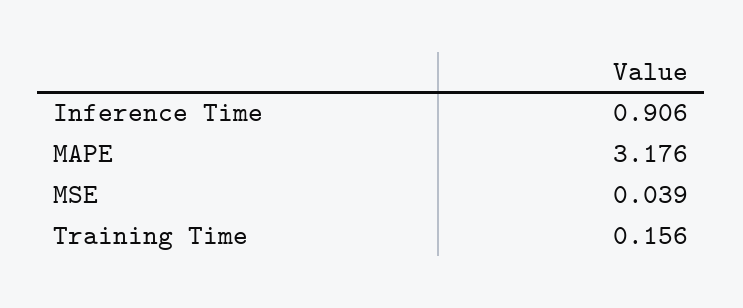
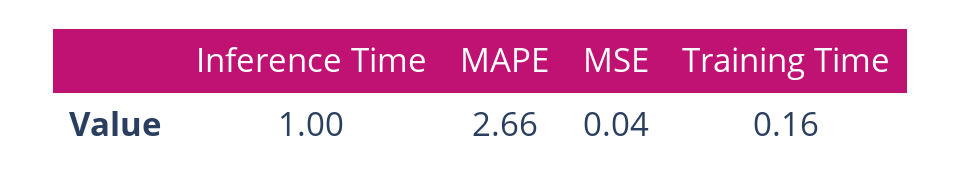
  {
-   "Inference Time": 0.906,
+   "Inference Time": 1,
-   "MAPE": 3.176,
+   "MAPE": 2.66,
    "MSE": 0.039,
    "Training Time": 0.156
  }

